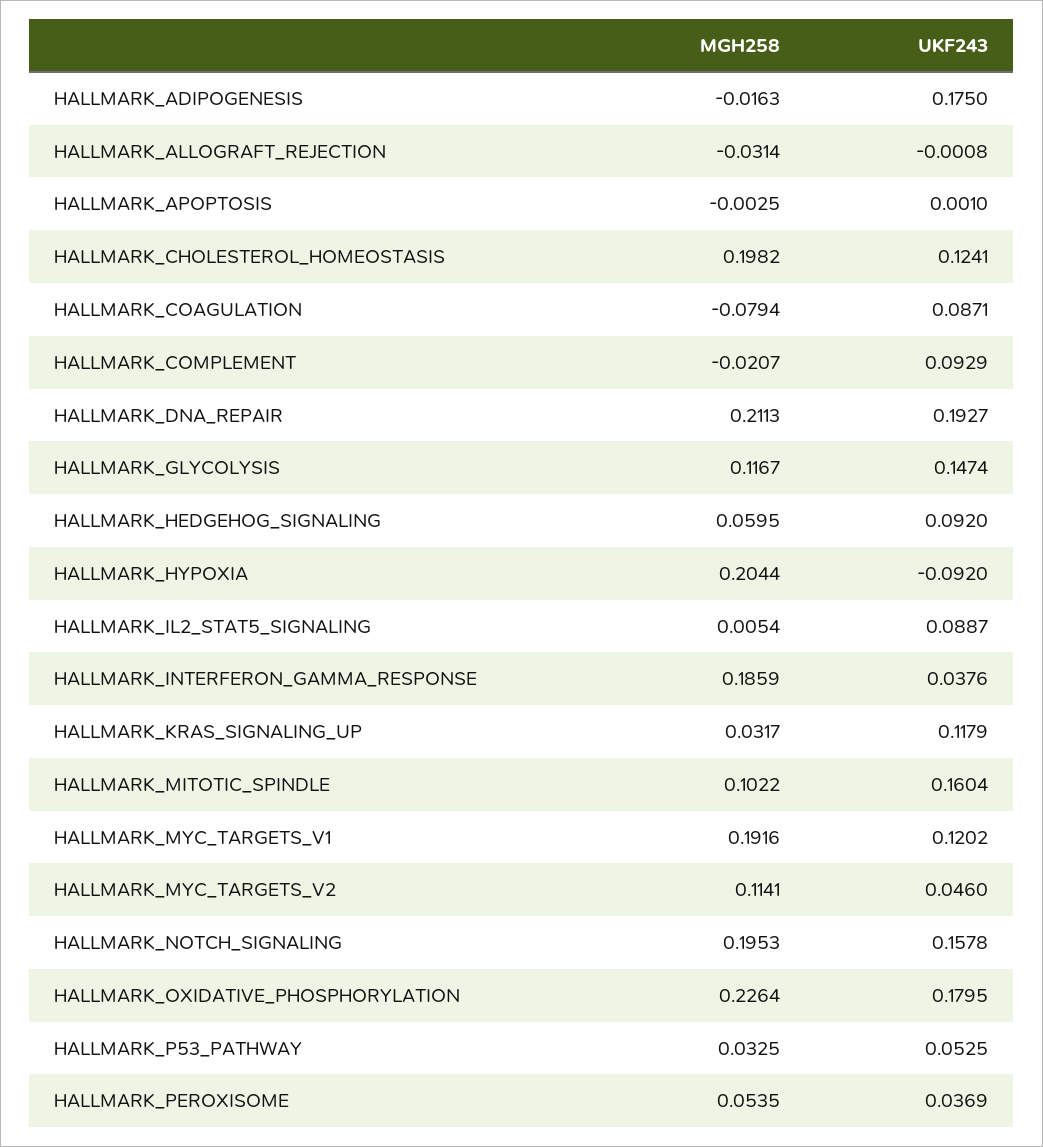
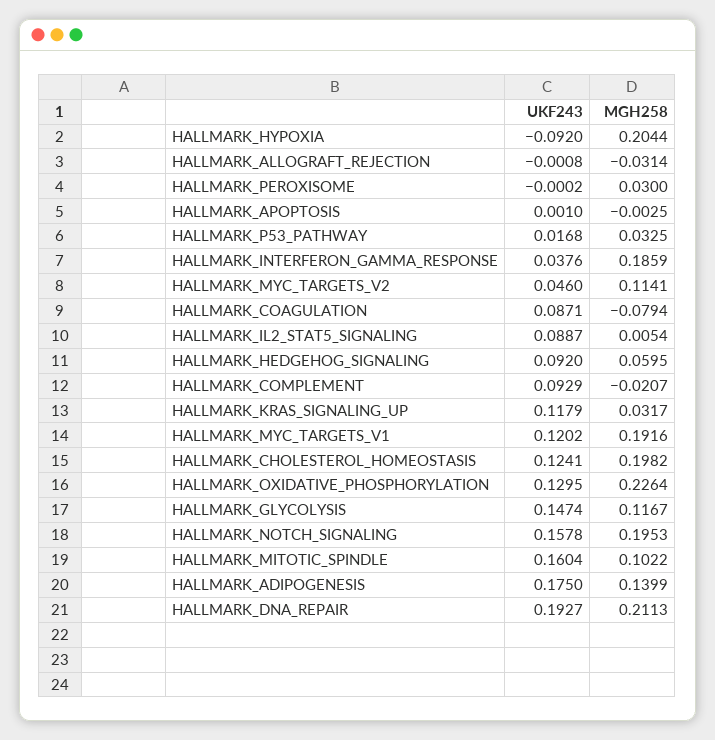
  {
    "MGH258": {
-     "HALLMARK_ADIPOGENESIS": -0.0163,
+     "HALLMARK_ADIPOGENESIS": 0.1399,
      "HALLMARK_ALLOGRAFT_REJECTION": -0.0314,
      "HALLMARK_APOPTOSIS": -0.0025,
      "HALLMARK_CHOLESTEROL_HOMEOSTASIS": 0.1982,
      "HALLMARK_COAGULATION": -0.0794,
      "HALLMARK_COMPLEMENT": -0.0207,
      "HALLMARK_DNA_REPAIR": 0.2113,
      "HALLMARK_GLYCOLYSIS": 0.1167,
      "HALLMARK_HEDGEHOG_SIGNALING": 0.0595,
      "HALLMARK_HYPOXIA": 0.2044,
      "HALLMARK_IL2_STAT5_SIGNALING": 0.0054,
      "HALLMARK_INTERFERON_GAMMA_RESPONSE": 0.1859,
      "HALLMARK_KRAS_SIGNALING_UP": 0.0317,
      "HALLMARK_MITOTIC_SPINDLE": 0.1022,
      "HALLMARK_MYC_TARGETS_V1": 0.1916,
      "HALLMARK_MYC_TARGETS_V2": 0.1141,
      "HALLMARK_NOTCH_SIGNALING": 0.1953,
      "HALLMARK_OXIDATIVE_PHOSPHORYLATION": 0.2264,
      "HALLMARK_P53_PATHWAY": 0.0325,
-     "HALLMARK_PEROXISOME": 0.0535
+     "HALLMARK_PEROXISOME": 0.03
    },
    "UKF243": {
      "HALLMARK_ADIPOGENESIS": 0.175,
      "HALLMARK_ALLOGRAFT_REJECTION": -0.0008,
      "HALLMARK_APOPTOSIS": 0.001,
      "HALLMARK_CHOLESTEROL_HOMEOSTASIS": 0.1241,
      "HALLMARK_COAGULATION": 0.0871,
      "HALLMARK_COMPLEMENT": 0.0929,
      "HALLMARK_DNA_REPAIR": 0.1927,
      "HALLMARK_GLYCOLYSIS": 0.1474,
      "HALLMARK_HEDGEHOG_SIGNALING": 0.092,
      "HALLMARK_HYPOXIA": -0.092,
      "HALLMARK_IL2_STAT5_SIGNALING": 0.0887,
      "HALLMARK_INTERFERON_GAMMA_RESPONSE": 0.0376,
      "HALLMARK_KRAS_SIGNALING_UP": 0.1179,
      "HALLMARK_MITOTIC_SPINDLE": 0.1604,
      "HALLMARK_MYC_TARGETS_V1": 0.1202,
      "HALLMARK_MYC_TARGETS_V2": 0.046,
      "HALLMARK_NOTCH_SIGNALING": 0.1578,
-     "HALLMARK_OXIDATIVE_PHOSPHORYLATION": 0.1795,
+     "HALLMARK_OXIDATIVE_PHOSPHORYLATION": 0.1295,
-     "HALLMARK_P53_PATHWAY": 0.0525,
+     "HALLMARK_P53_PATHWAY": 0.0168,
-     "HALLMARK_PEROXISOME": 0.0369
+     "HALLMARK_PEROXISOME": -0.0002
    }
  }

